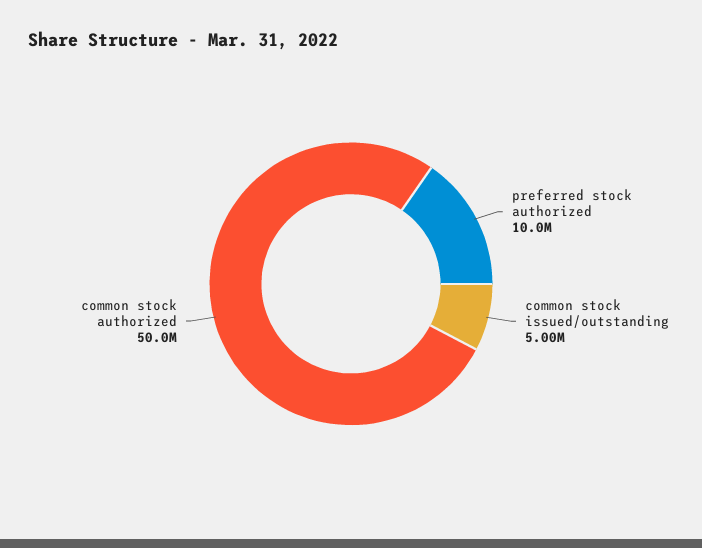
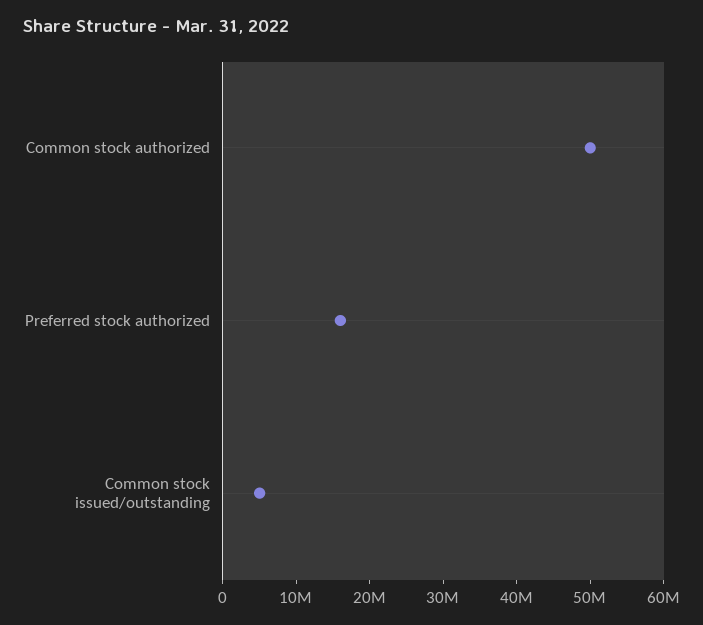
  {
-   "preferred stock authorized": 10000000,
+   "preferred stock authorized": 16000000,
    "common stock issued/outstanding": 5000000,
    "common stock authorized": 50000000
  }

